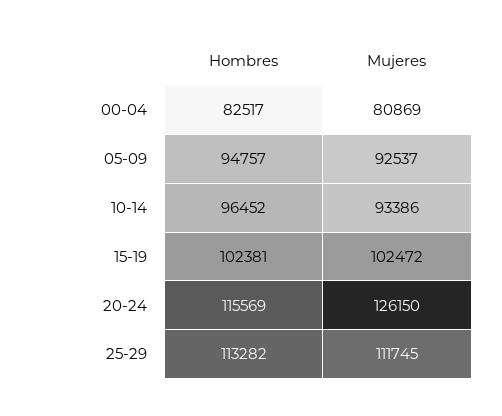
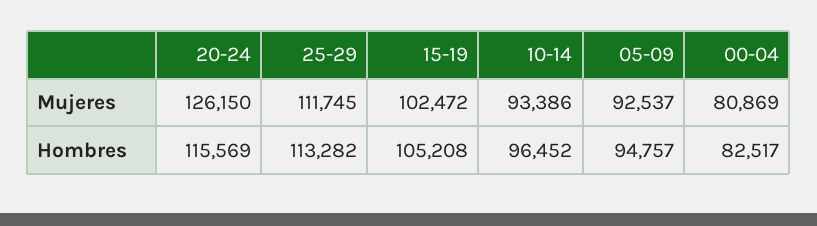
  {
    "Hombres": {
      "00-04": 82517,
      "05-09": 94757,
      "10-14": 96452,
-     "15-19": 102381,
+     "15-19": 105208,
      "20-24": 115569,
      "25-29": 113282
    },
    "Mujeres": {
      "00-04": 80869,
      "05-09": 92537,
      "10-14": 93386,
      "15-19": 102472,
      "20-24": 126150,
      "25-29": 111745
    }
  }

